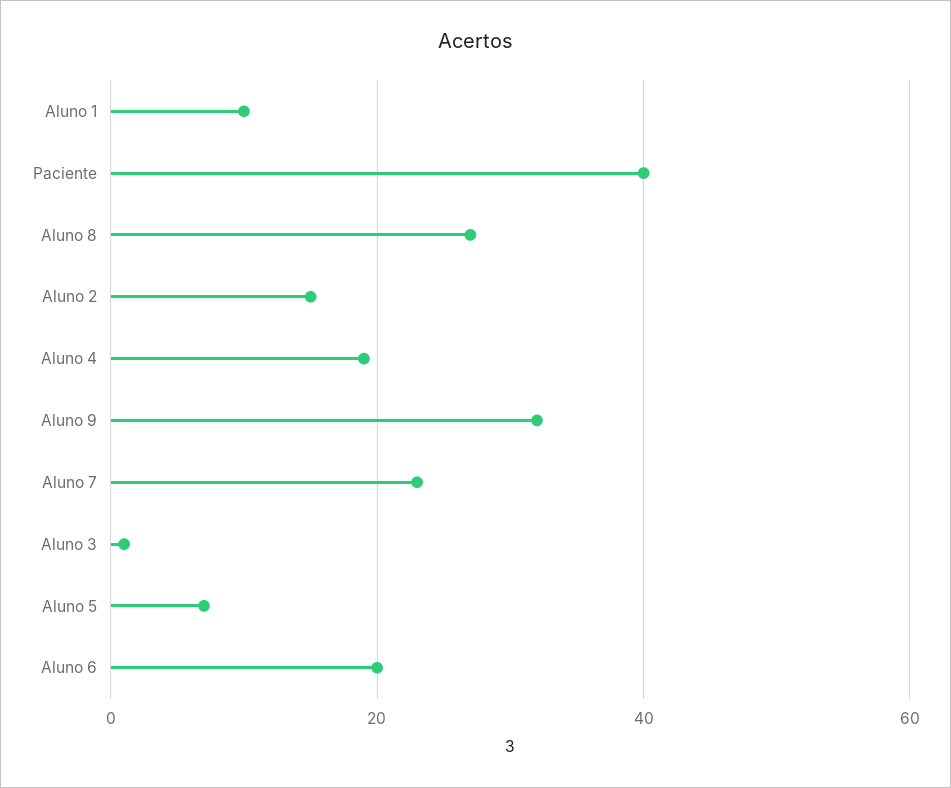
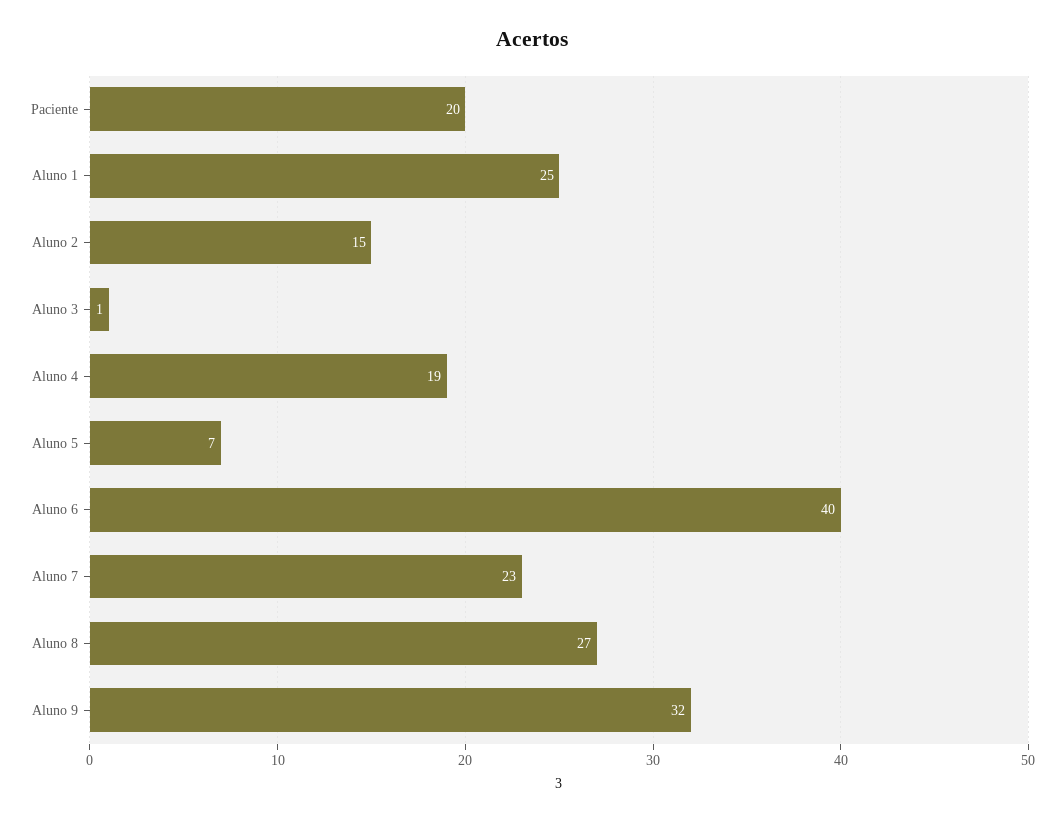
  {
-   "Aluno 1": 10,
+   "Aluno 1": 25,
-   "Paciente": 40,
+   "Paciente": 20,
    "Aluno 8": 27,
    "Aluno 2": 15,
    "Aluno 4": 19,
    "Aluno 9": 32,
    "Aluno 7": 23,
    "Aluno 3": 1,
    "Aluno 5": 7,
-   "Aluno 6": 20
+   "Aluno 6": 40
  }

